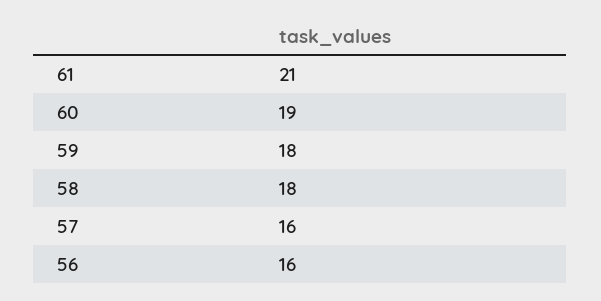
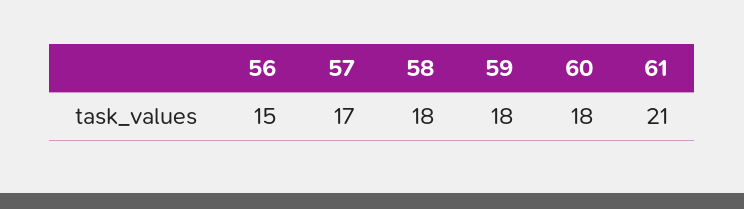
  {
    "61": 21,
-   "60": 19,
+   "60": 18,
    "59": 18,
    "58": 18,
-   "57": 16,
+   "57": 17,
-   "56": 16
+   "56": 15
  }

